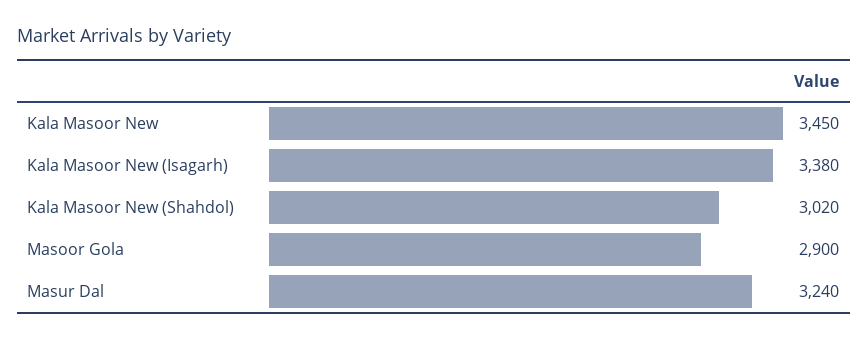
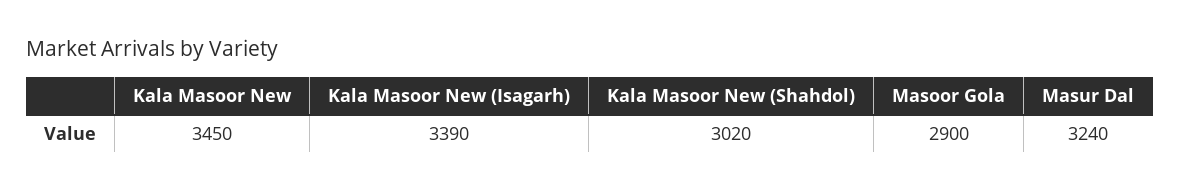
  {
    "Kala Masoor New": 3450,
-   "Kala Masoor New (Isagarh)": 3380,
+   "Kala Masoor New (Isagarh)": 3390,
    "Kala Masoor New (Shahdol)": 3020,
    "Masoor Gola": 2900,
    "Masur Dal": 3240
  }

